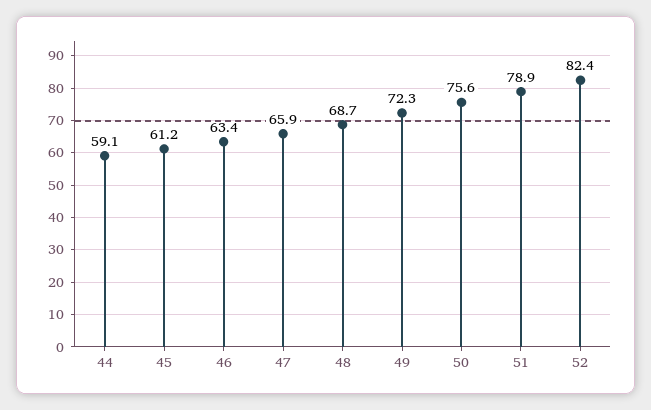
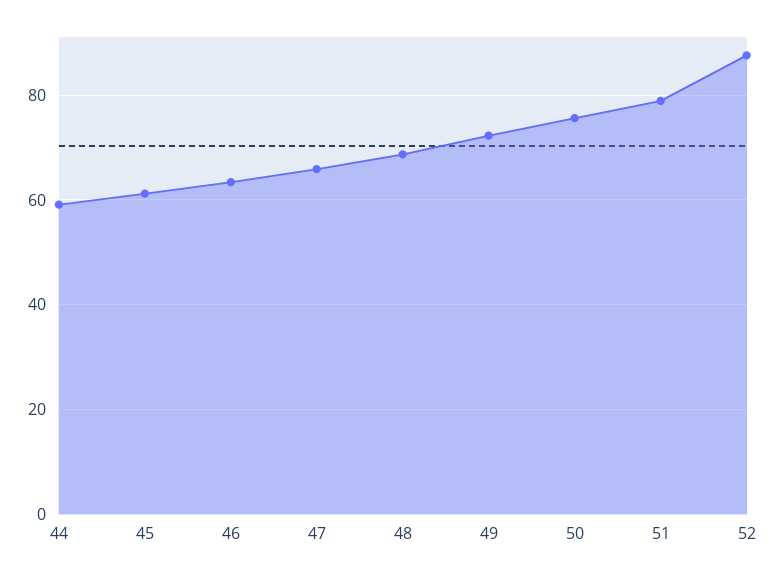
  {
    "44": 59.1,
    "45": 61.2,
    "46": 63.4,
    "47": 65.9,
    "48": 68.7,
    "49": 72.3,
    "50": 75.6,
    "51": 78.9,
-   "52": 82.4
+   "52": 88
  }

